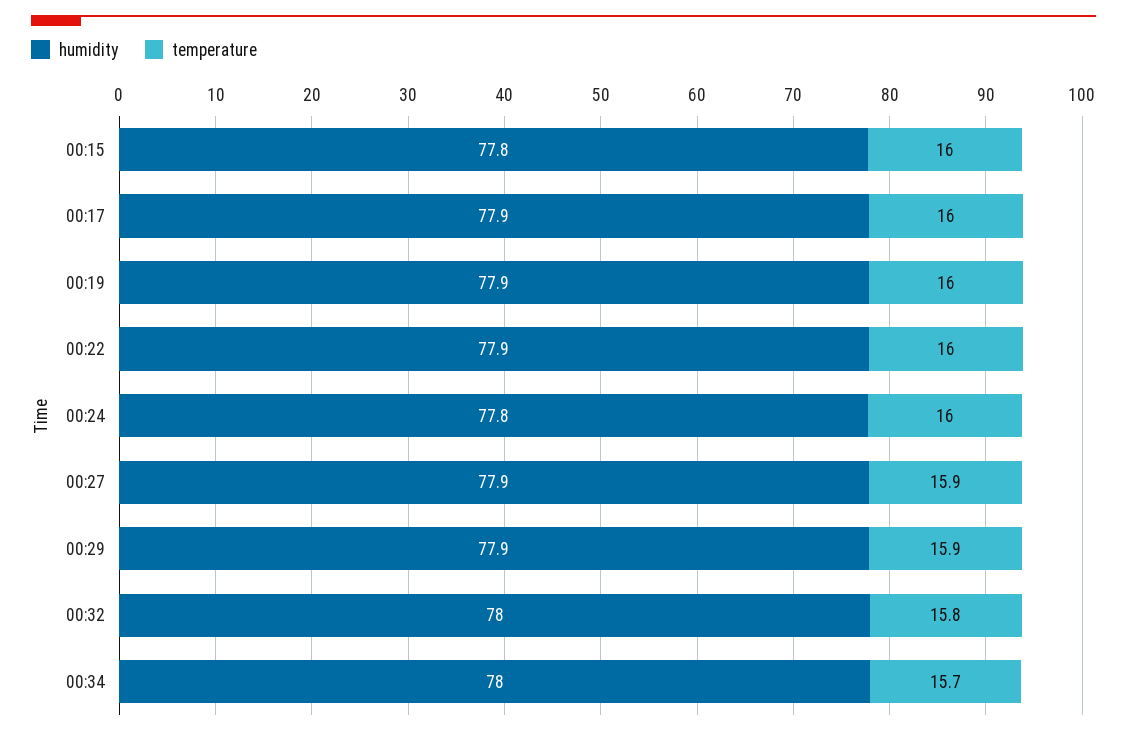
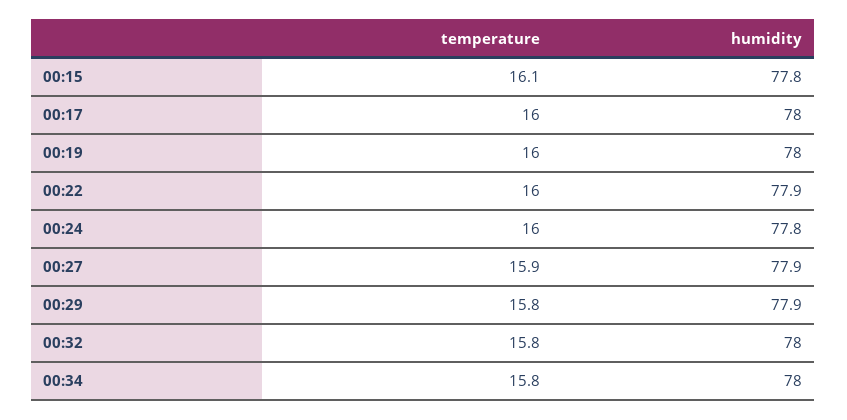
  {
    "humidity": {
      "00:15": 77.8,
-     "00:17": 77.9,
+     "00:17": 78,
-     "00:19": 77.9,
+     "00:19": 78,
      "00:22": 77.9,
      "00:24": 77.8,
      "00:27": 77.9,
      "00:29": 77.9,
      "00:32": 78,
      "00:34": 78
    },
    "temperature": {
-     "00:15": 16,
+     "00:15": 16.1,
      "00:17": 16,
      "00:19": 16,
      "00:22": 16,
      "00:24": 16,
      "00:27": 15.9,
-     "00:29": 15.9,
+     "00:29": 15.8,
      "00:32": 15.8,
-     "00:34": 15.7
+     "00:34": 15.8
    }
  }

